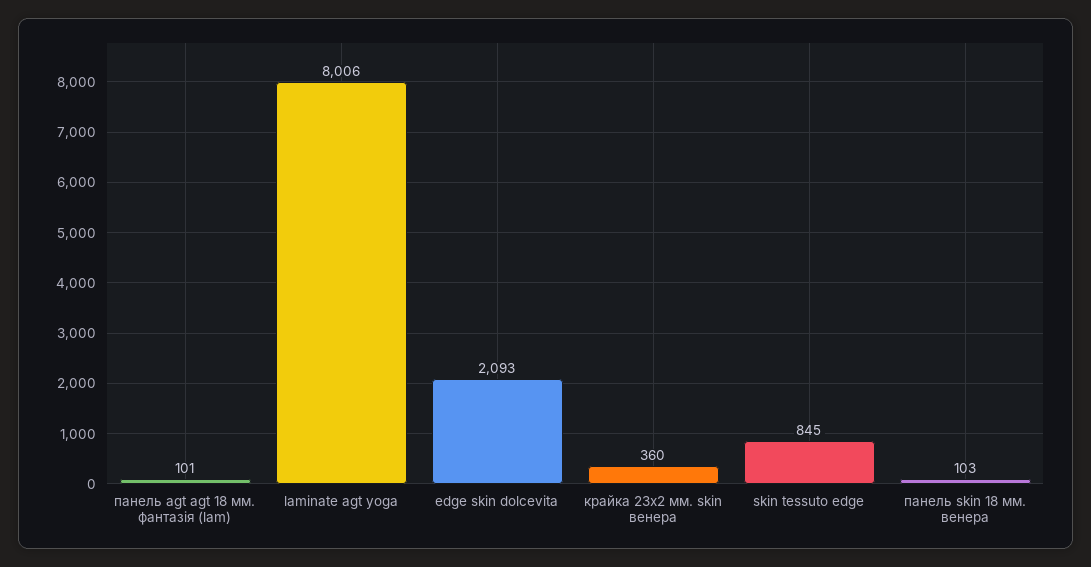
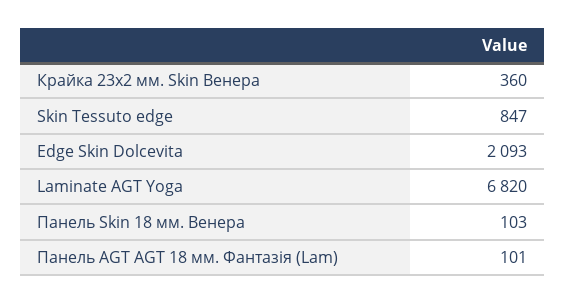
  {
    "панель agt agt 18 мм. фантазія (lam)": 101,
-   "laminate agt yoga": 8006,
+   "laminate agt yoga": 6820,
    "edge skin dolcevita": 2093,
    "крайка 23x2 мм. skin венера": 360,
-   "skin tessuto edge": 845,
+   "skin tessuto edge": 847,
    "панель skin 18 мм. венера": 103
  }

